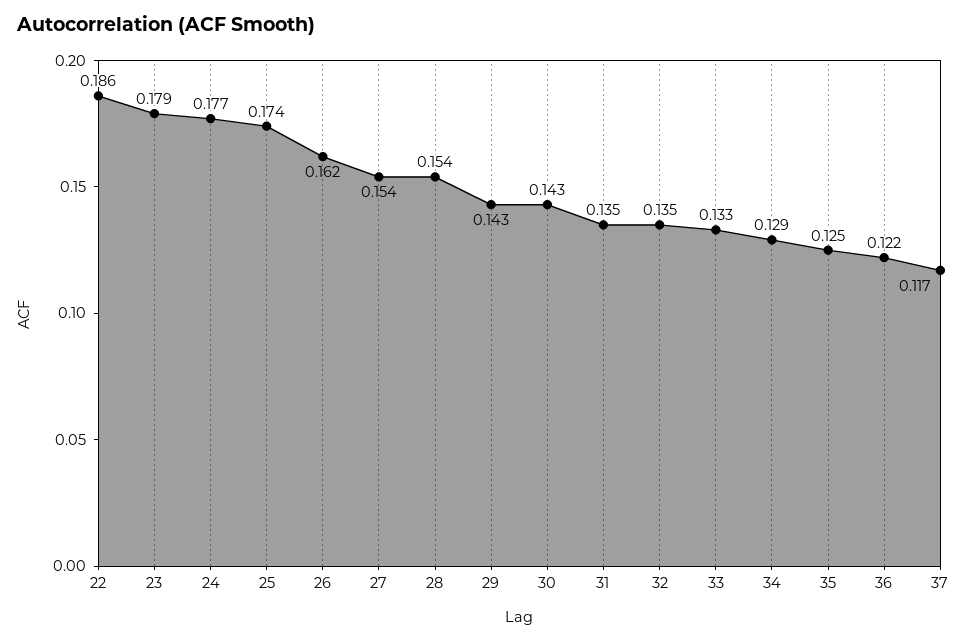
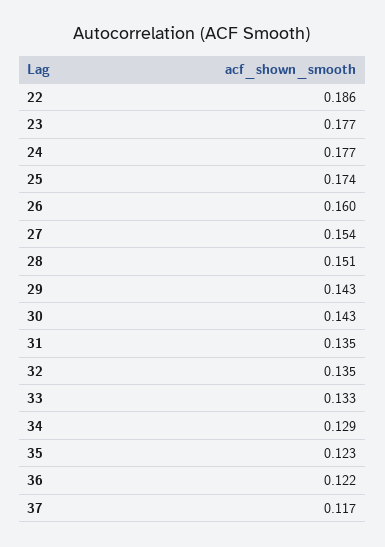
  {
    "22": 0.186,
-   "23": 0.179,
+   "23": 0.177,
    "24": 0.177,
    "25": 0.174,
-   "26": 0.162,
+   "26": 0.16,
    "27": 0.154,
-   "28": 0.154,
+   "28": 0.151,
    "29": 0.143,
    "30": 0.143,
    "31": 0.135,
    "32": 0.135,
    "33": 0.133,
    "34": 0.129,
-   "35": 0.125,
+   "35": 0.123,
    "36": 0.122,
    "37": 0.117
  }

